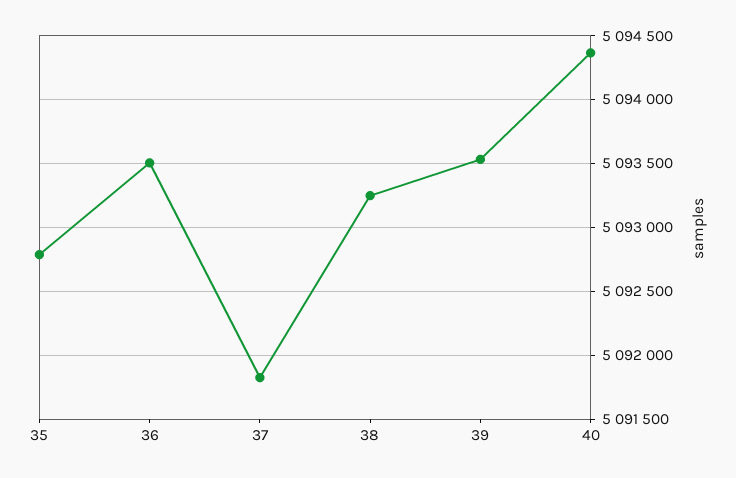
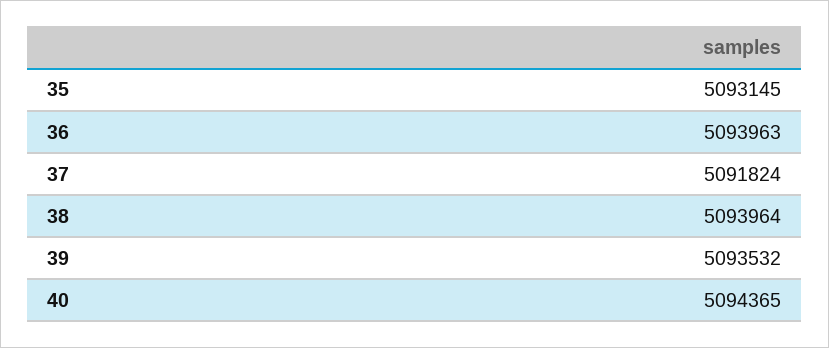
  {
-   "35": 5092800,
+   "35": 5093145,
-   "36": 5093500,
+   "36": 5093963,
    "37": 5091824,
-   "38": 5093250,
+   "38": 5093964,
    "39": 5093532,
    "40": 5094365
  }

